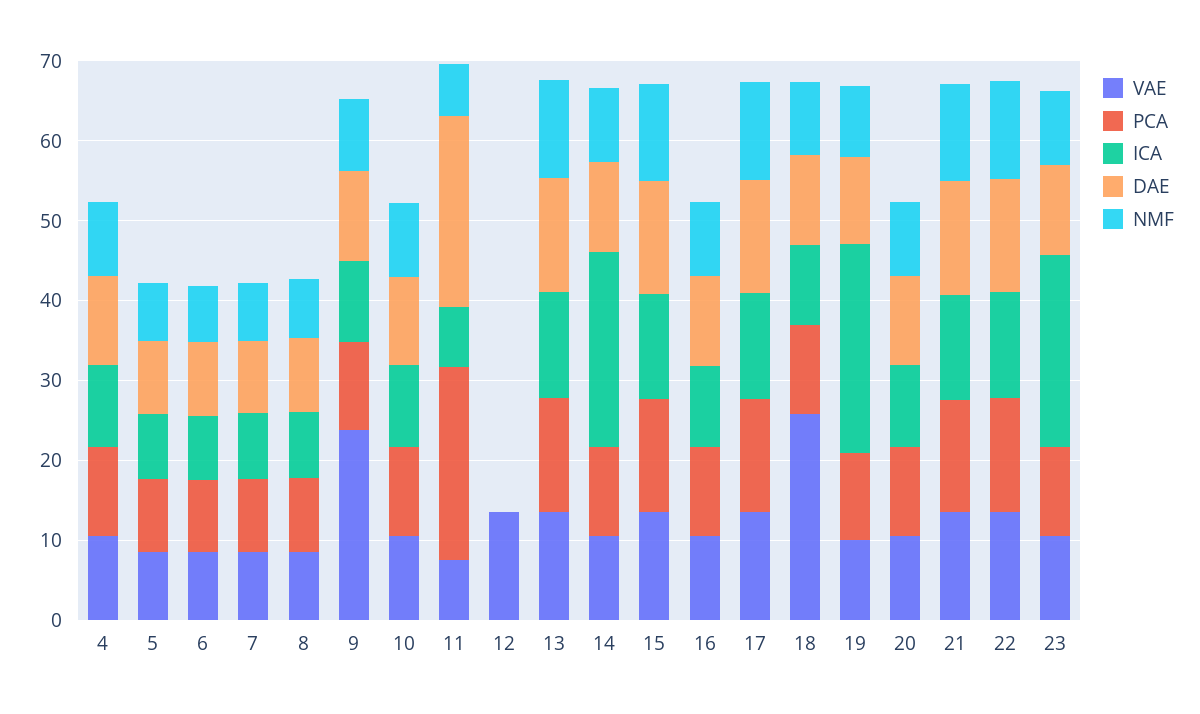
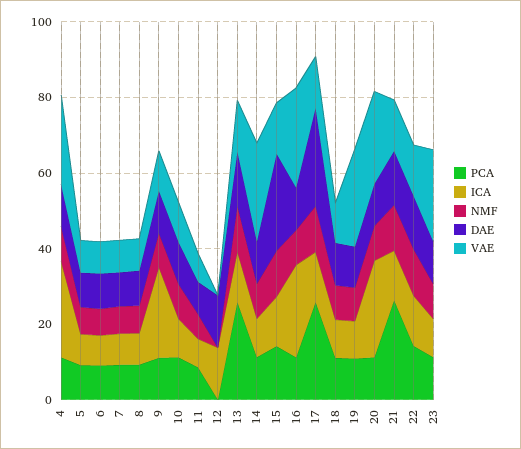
  {
    "VAE": {
-     "4": 10,
+     "4": 25,
      "5": 8,
      "6": 8,
      "7": 8,
      "8": 8,
-     "9": 24,
+     "9": 10,
      "10": 10,
      "11": 8,
-     "12": 14,
+     "12": 0,
      "13": 14,
-     "14": 10,
+     "14": 25,
      "15": 14,
-     "16": 10,
+     "16": 25,
      "17": 14,
-     "18": 26,
+     "18": 10,
-     "19": 10,
+     "19": 25,
-     "20": 10,
+     "20": 25,
      "21": 14,
      "22": 14,
-     "23": 10
+     "23": 25
    },
    "PCA": {
      "4": 12,
      "5": 10,
      "6": 10,
      "7": 10,
      "8": 10,
      "9": 12,
      "10": 12,
-     "11": 24,
+     "11": 10,
      "12": 0,
-     "13": 14,
+     "13": 25,
      "14": 12,
      "15": 14,
      "16": 12,
-     "17": 14,
+     "17": 25,
      "18": 12,
      "19": 10,
      "20": 12,
-     "21": 14,
+     "21": 25,
      "22": 14,
      "23": 12
    },
    "ICA": {
-     "4": 10,
+     "4": 25,
      "5": 8,
      "6": 8,
      "7": 8,
      "8": 8,
-     "9": 10,
+     "9": 25,
      "10": 10,
      "11": 8,
-     "12": 0,
+     "12": 15,
      "13": 14,
-     "14": 24,
+     "14": 10,
      "15": 14,
-     "16": 10,
+     "16": 25,
      "17": 14,
      "18": 10,
-     "19": 26,
+     "19": 10,
-     "20": 10,
+     "20": 25,
      "21": 14,
      "22": 14,
-     "23": 24
+     "23": 10
    },
    "DAE": {
      "4": 12,
      "5": 10,
      "6": 10,
      "7": 10,
      "8": 10,
      "9": 12,
      "10": 12,
-     "11": 24,
+     "11": 10,
-     "12": 0,
+     "12": 15,
      "13": 14,
      "14": 12,
-     "15": 14,
+     "15": 25,
      "16": 12,
-     "17": 14,
+     "17": 25,
      "18": 12,
      "19": 10,
      "20": 12,
      "21": 14,
      "22": 14,
      "23": 12
    },
    "NMF": {
      "4": 10,
      "5": 8,
      "6": 8,
      "7": 8,
      "8": 8,
      "9": 10,
      "10": 10,
      "11": 6,
      "12": 0,
      "13": 12,
      "14": 10,
      "15": 12,
      "16": 10,
      "17": 12,
      "18": 10,
      "19": 8,
      "20": 10,
      "21": 12,
      "22": 12,
      "23": 10
    }
  }

